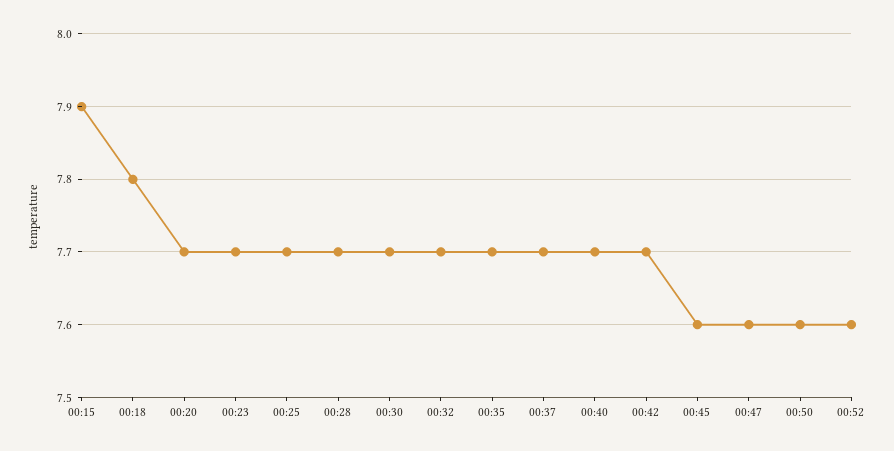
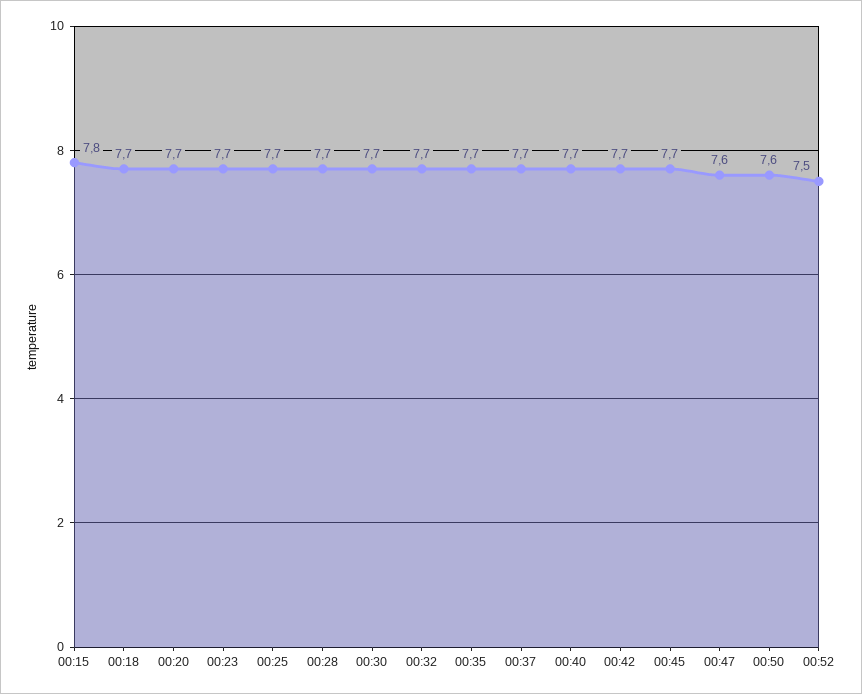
  {
-   "00:15": 7.9,
+   "00:15": 7.8,
-   "00:18": 7.8,
+   "00:18": 7.7,
    "00:20": 7.7,
    "00:23": 7.7,
    "00:25": 7.7,
    "00:28": 7.7,
    "00:30": 7.7,
    "00:32": 7.7,
    "00:35": 7.7,
    "00:37": 7.7,
    "00:40": 7.7,
    "00:42": 7.7,
-   "00:45": 7.6,
+   "00:45": 7.7,
    "00:47": 7.6,
    "00:50": 7.6,
-   "00:52": 7.6
+   "00:52": 7.5
  }

